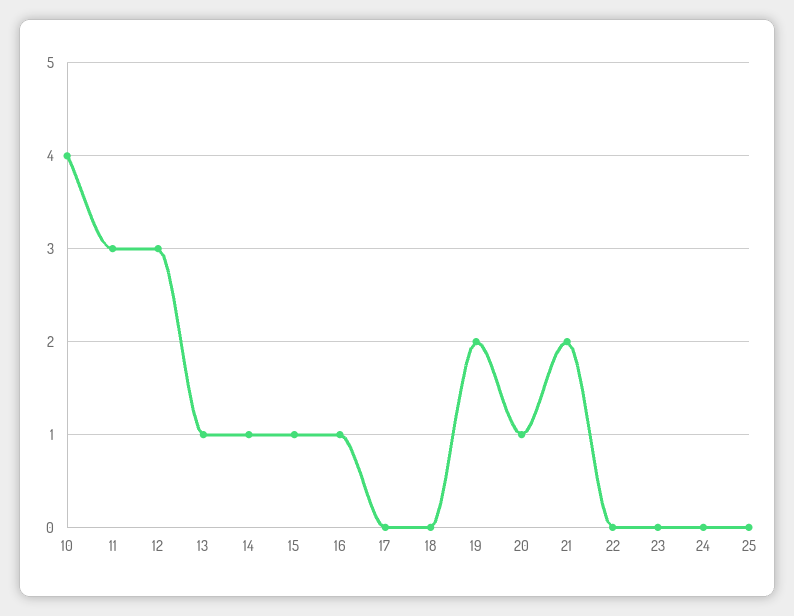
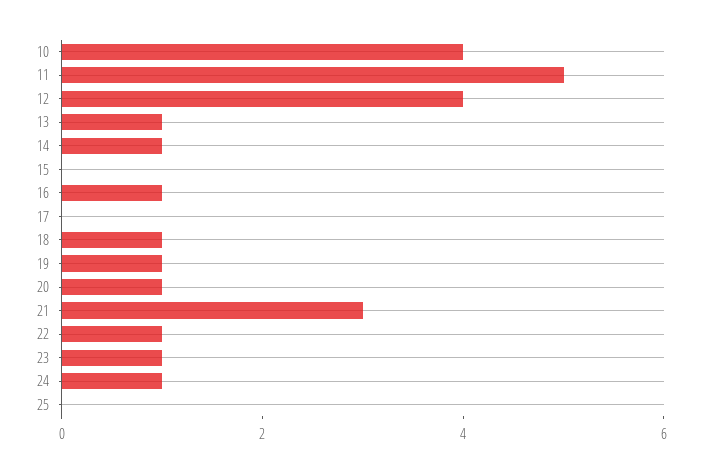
  {
    "10": 4,
-   "11": 3,
+   "11": 5,
-   "12": 3,
+   "12": 4,
    "13": 1,
    "14": 1,
-   "15": 1,
+   "15": 0,
    "16": 1,
    "17": 0,
-   "18": 0,
+   "18": 1,
-   "19": 2,
+   "19": 1,
    "20": 1,
-   "21": 2,
+   "21": 3,
-   "22": 0,
+   "22": 1,
-   "23": 0,
+   "23": 1,
-   "24": 0,
+   "24": 1,
    "25": 0
  }

